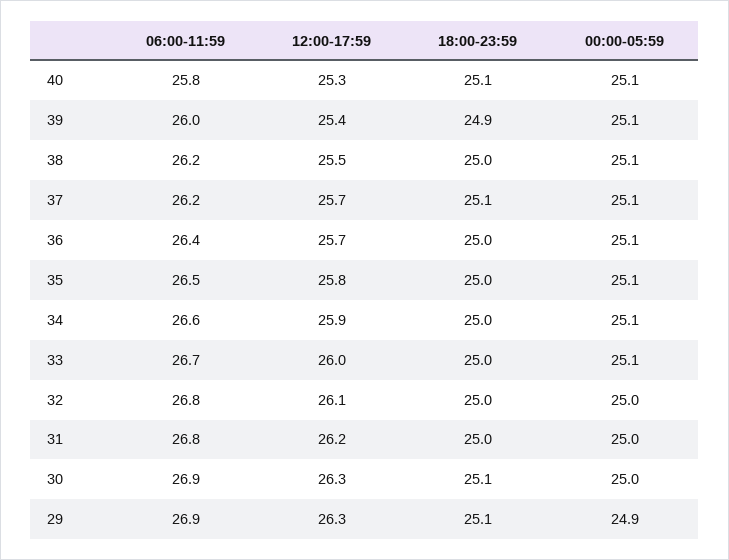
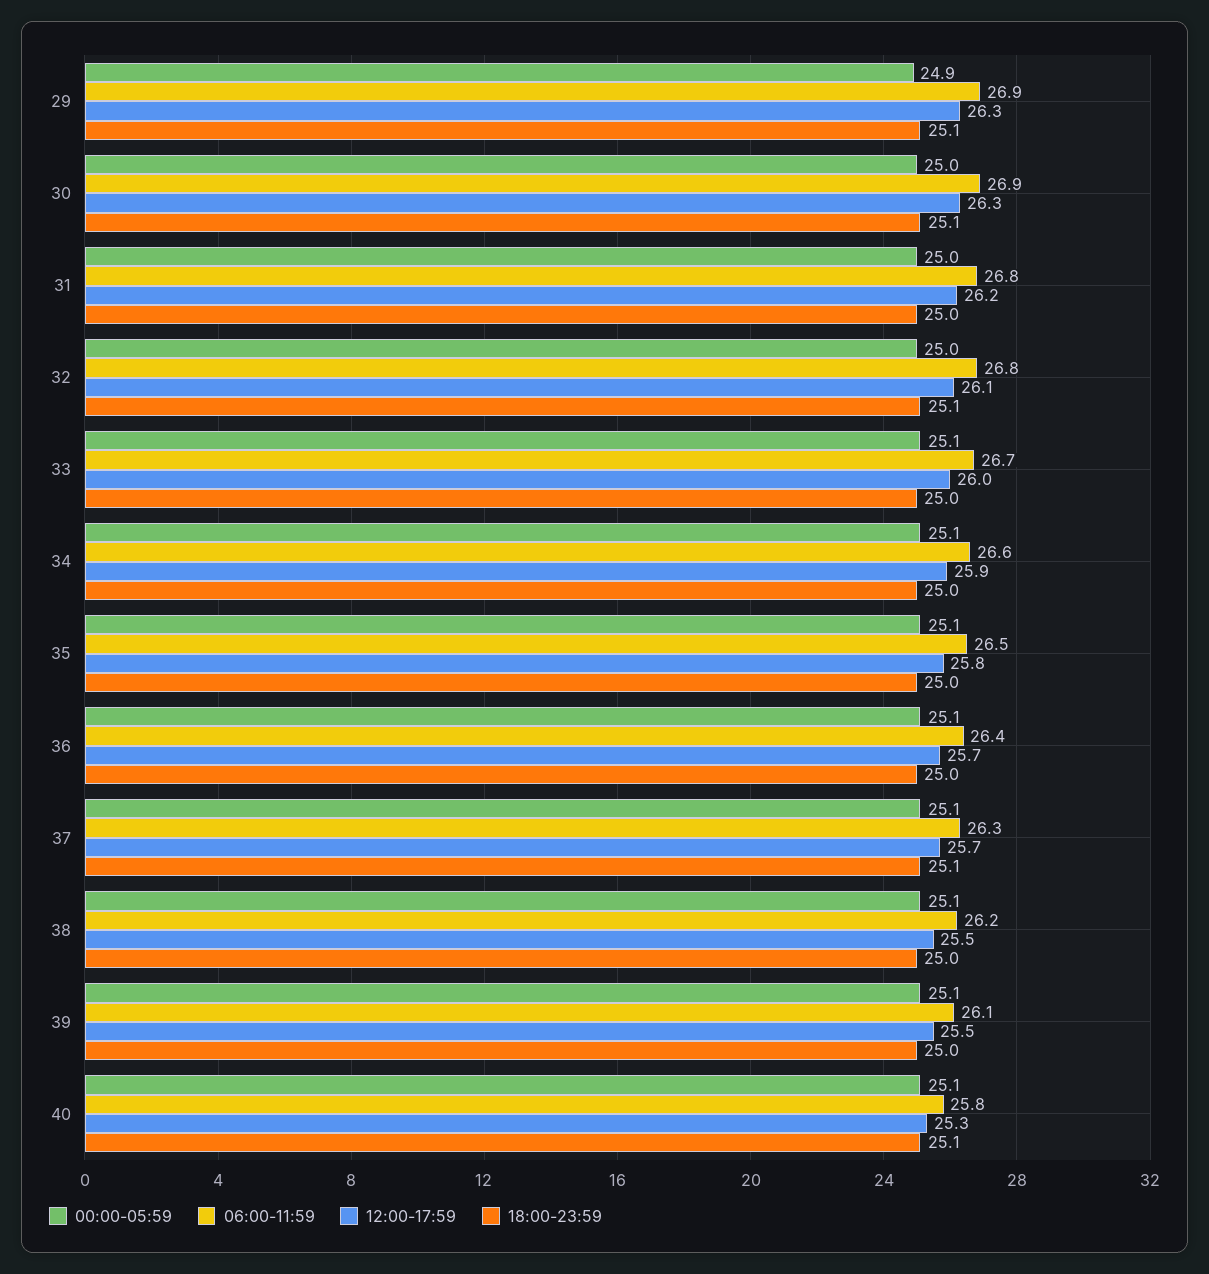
  {
    "06:00-11:59": {
      "40": 25.8,
-     "39": 26,
+     "39": 26.1,
      "38": 26.2,
-     "37": 26.2,
+     "37": 26.3,
      "36": 26.4,
      "35": 26.5,
      "34": 26.6,
      "33": 26.7,
      "32": 26.8,
      "31": 26.8,
      "30": 26.9,
      "29": 26.9
    },
    "12:00-17:59": {
      "40": 25.3,
-     "39": 25.4,
+     "39": 25.5,
      "38": 25.5,
      "37": 25.7,
      "36": 25.7,
      "35": 25.8,
      "34": 25.9,
      "33": 26,
      "32": 26.1,
      "31": 26.2,
      "30": 26.3,
      "29": 26.3
    },
    "18:00-23:59": {
      "40": 25.1,
-     "39": 24.9,
+     "39": 25,
      "38": 25,
      "37": 25.1,
      "36": 25,
      "35": 25,
      "34": 25,
      "33": 25,
-     "32": 25,
+     "32": 25.1,
      "31": 25,
      "30": 25.1,
      "29": 25.1
    },
    "00:00-05:59": {
      "40": 25.1,
      "39": 25.1,
      "38": 25.1,
      "37": 25.1,
      "36": 25.1,
      "35": 25.1,
      "34": 25.1,
      "33": 25.1,
      "32": 25,
      "31": 25,
      "30": 25,
      "29": 24.9
    }
  }

